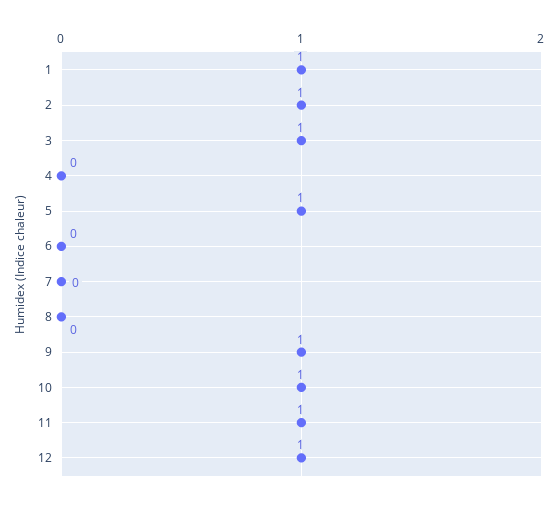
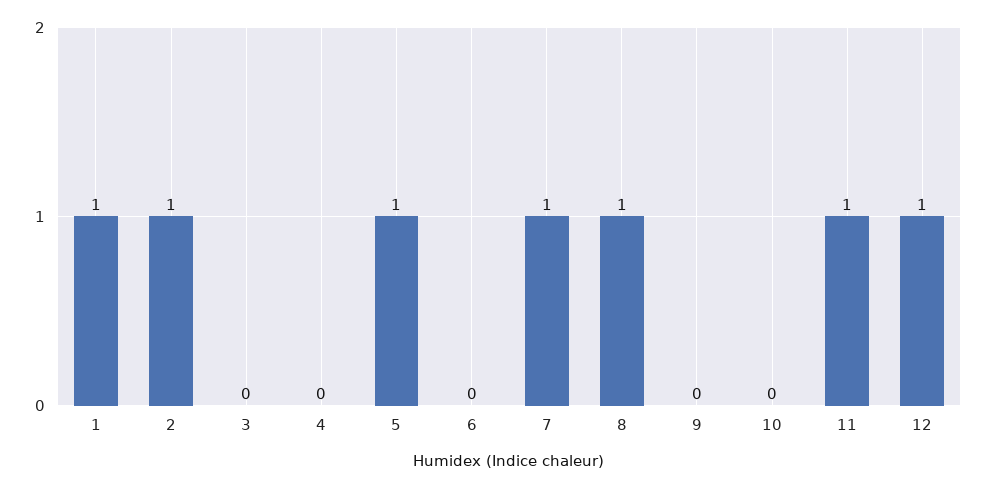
  {
    "1": 1,
    "2": 1,
-   "3": 1,
+   "3": 0,
    "4": 0,
    "5": 1,
    "6": 0,
-   "7": 0,
+   "7": 1,
-   "8": 0,
+   "8": 1,
-   "9": 1,
+   "9": 0,
-   "10": 1,
+   "10": 0,
    "11": 1,
    "12": 1
  }

